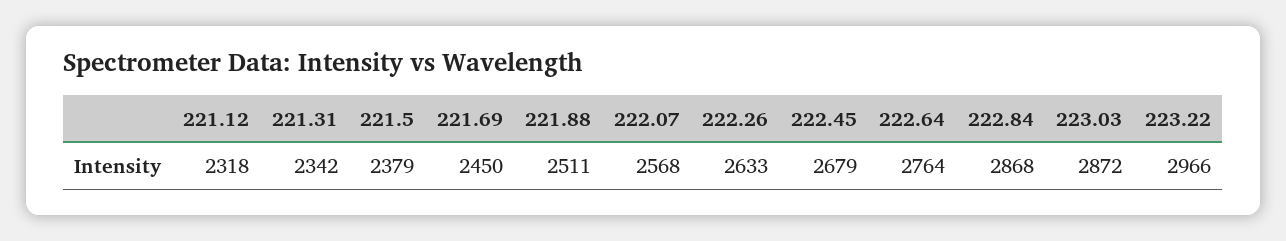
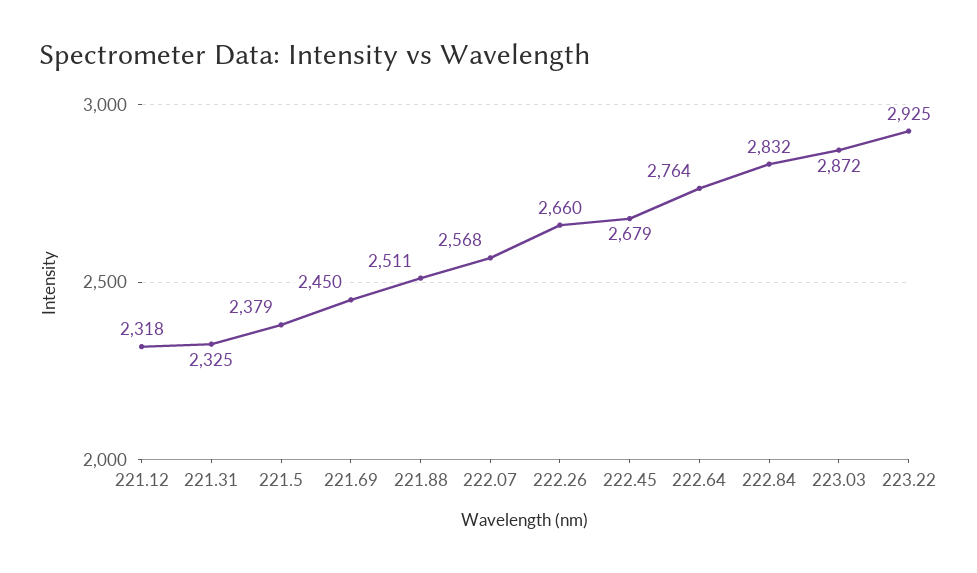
  {
    "221.12": 2318,
-   "221.31": 2342,
+   "221.31": 2325,
    "221.5": 2379,
    "221.69": 2450,
    "221.88": 2511,
    "222.07": 2568,
-   "222.26": 2633,
+   "222.26": 2660,
    "222.45": 2679,
    "222.64": 2764,
-   "222.84": 2868,
+   "222.84": 2832,
    "223.03": 2872,
-   "223.22": 2966
+   "223.22": 2925
  }

